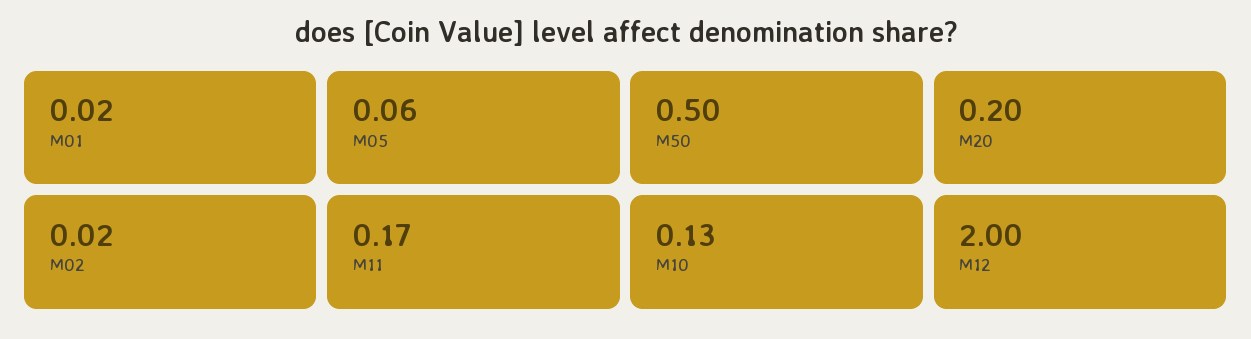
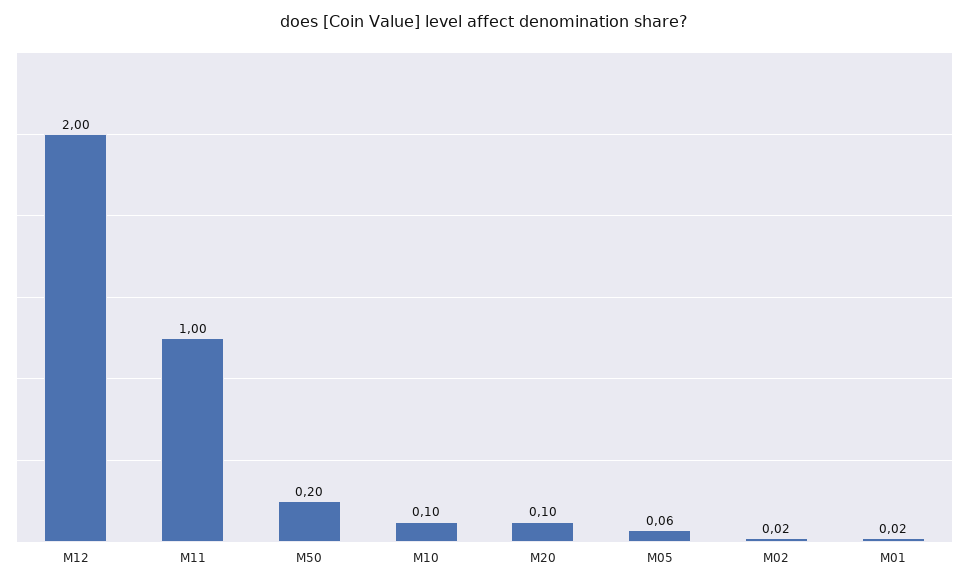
  {
    "M01": 0.02,
    "M05": 0.06,
-   "M50": 0.5,
+   "M50": 0.2,
-   "M20": 0.2,
+   "M20": 0.1,
    "M02": 0.02,
-   "M11": 0.17,
+   "M11": 1,
-   "M10": 0.13,
+   "M10": 0.1,
    "M12": 2
  }

